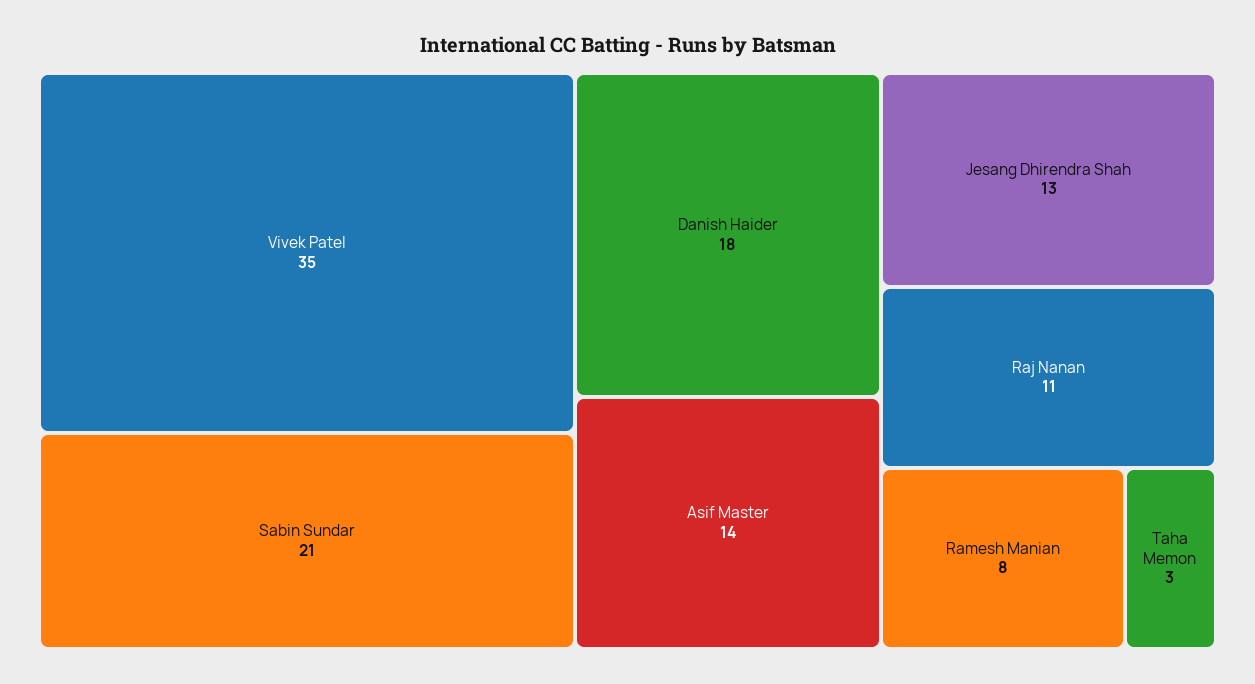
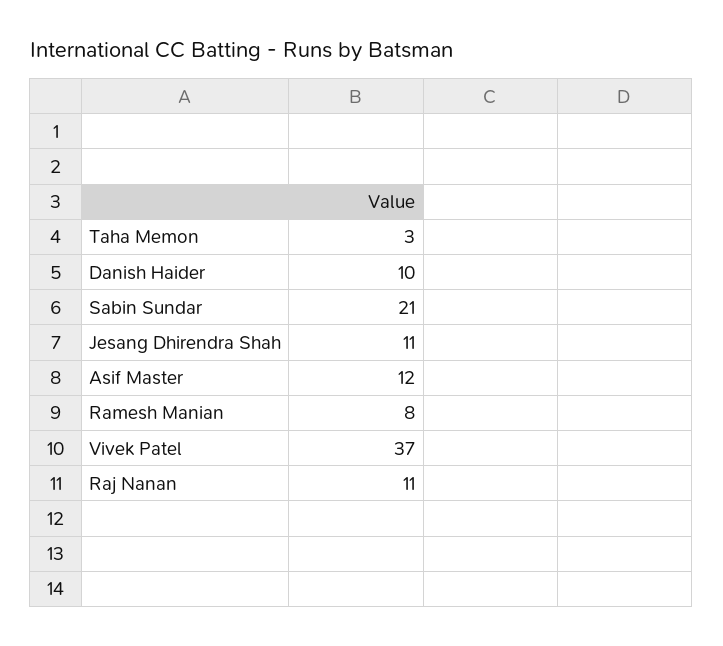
  {
-   "Vivek Patel": 35,
+   "Vivek Patel": 37,
    "Sabin Sundar": 21,
-   "Danish Haider": 18,
+   "Danish Haider": 10,
-   "Asif Master": 14,
+   "Asif Master": 12,
-   "Jesang Dhirendra Shah": 13,
+   "Jesang Dhirendra Shah": 11,
    "Raj Nanan": 11,
    "Ramesh Manian": 8,
    "Taha Memon": 3
  }

